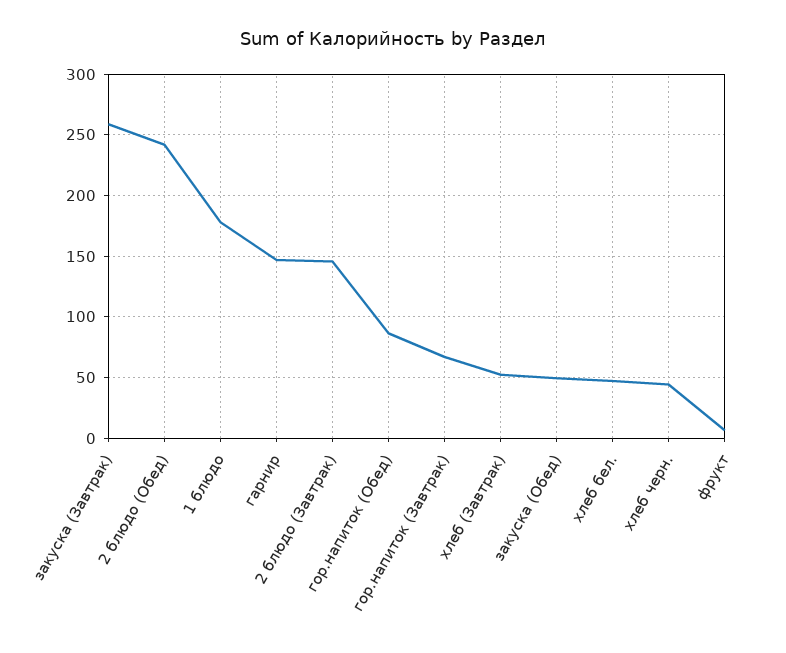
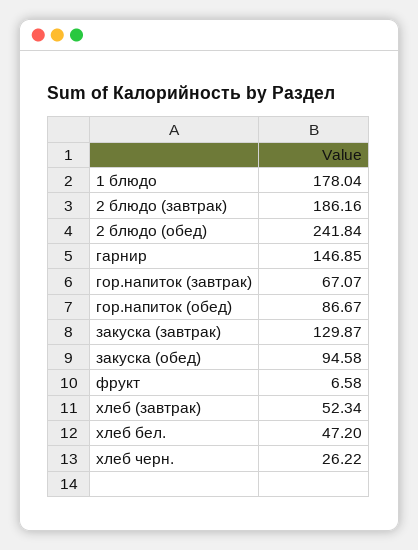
  {
-   "закуска (Завтрак)": 260,
+   "закуска (Завтрак)": 129.87,
    "2 блюдо (Обед)": 241.84,
    "1 блюдо": 178.04,
    "гарнир": 146.85,
-   "2 блюдо (Завтрак)": 145,
+   "2 блюдо (Завтрак)": 186.16,
    "гор.напиток (Обед)": 86.67,
    "гор.напиток (Завтрак)": 67.07,
    "хлеб (Завтрак)": 52.34,
-   "закуска (Обед)": 50,
+   "закуска (Обед)": 94.58,
    "хлеб бел.": 47.2,
-   "хлеб черн.": 45,
+   "хлеб черн.": 26.22,
    "фрукт": 6.58
  }

